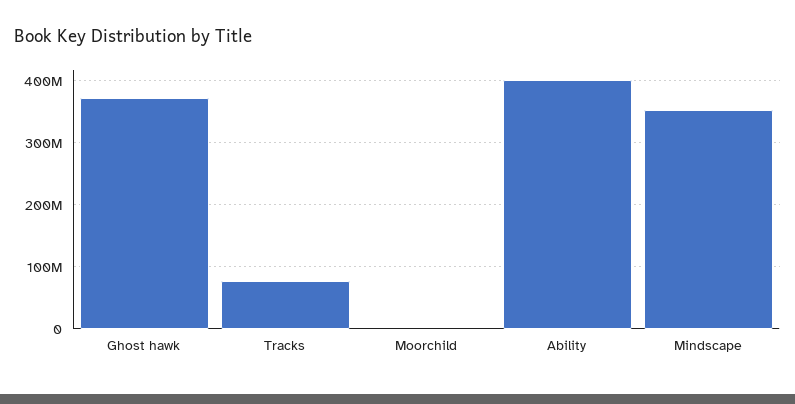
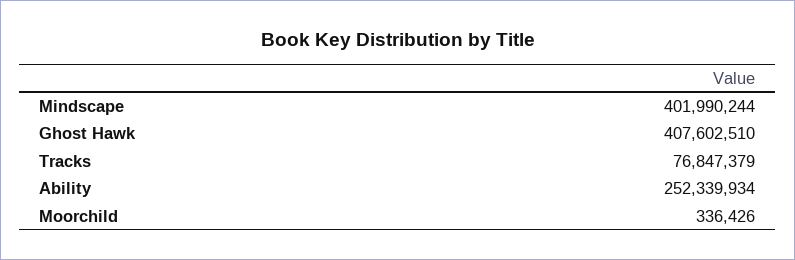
  {
-   "Ghost hawk": 370000000,
+   "Ghost hawk": 407602510,
    "Tracks": 76847379,
    "Moorchild": 336426,
-   "Ability": 400000000,
+   "Ability": 252339934,
-   "Mindscape": 350000000
+   "Mindscape": 401990244
  }

